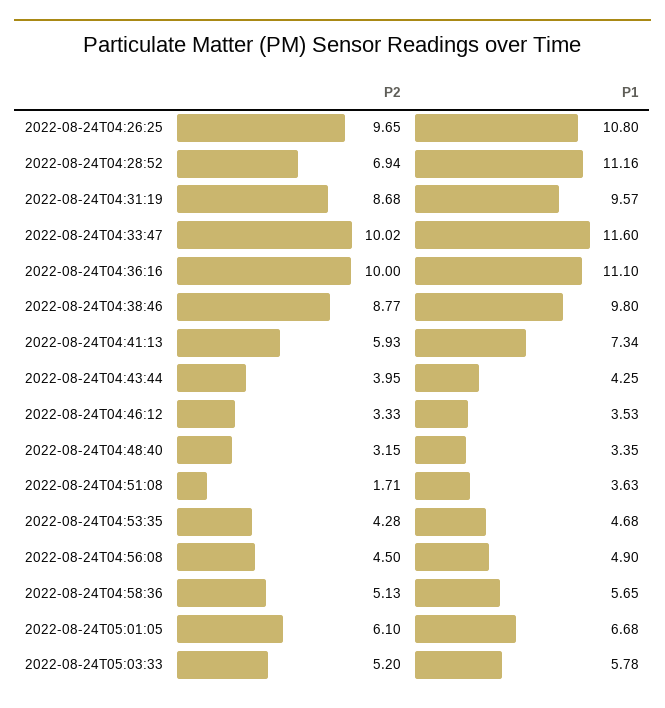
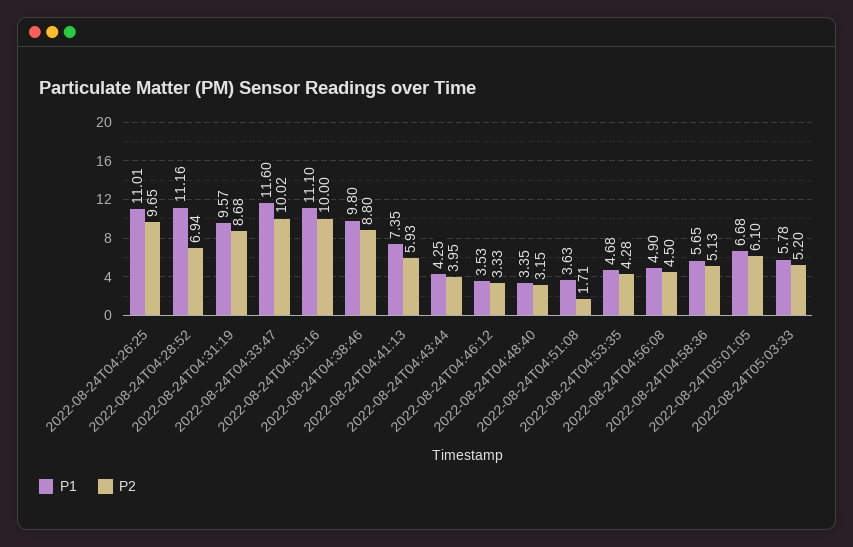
  {
    "P2": {
      "2022-08-24T04:26:25": 9.65,
      "2022-08-24T04:28:52": 6.94,
      "2022-08-24T04:31:19": 8.68,
      "2022-08-24T04:33:47": 10.02,
      "2022-08-24T04:36:16": 10,
-     "2022-08-24T04:38:46": 8.77,
+     "2022-08-24T04:38:46": 8.8,
      "2022-08-24T04:41:13": 5.93,
      "2022-08-24T04:43:44": 3.95,
      "2022-08-24T04:46:12": 3.33,
      "2022-08-24T04:48:40": 3.15,
      "2022-08-24T04:51:08": 1.71,
      "2022-08-24T04:53:35": 4.28,
      "2022-08-24T04:56:08": 4.5,
      "2022-08-24T04:58:36": 5.13,
      "2022-08-24T05:01:05": 6.1,
      "2022-08-24T05:03:33": 5.2
    },
    "P1": {
-     "2022-08-24T04:26:25": 10.8,
+     "2022-08-24T04:26:25": 11.01,
      "2022-08-24T04:28:52": 11.16,
      "2022-08-24T04:31:19": 9.57,
      "2022-08-24T04:33:47": 11.6,
      "2022-08-24T04:36:16": 11.1,
      "2022-08-24T04:38:46": 9.8,
-     "2022-08-24T04:41:13": 7.34,
+     "2022-08-24T04:41:13": 7.35,
      "2022-08-24T04:43:44": 4.25,
      "2022-08-24T04:46:12": 3.53,
      "2022-08-24T04:48:40": 3.35,
      "2022-08-24T04:51:08": 3.63,
      "2022-08-24T04:53:35": 4.68,
      "2022-08-24T04:56:08": 4.9,
      "2022-08-24T04:58:36": 5.65,
      "2022-08-24T05:01:05": 6.68,
      "2022-08-24T05:03:33": 5.78
    }
  }

